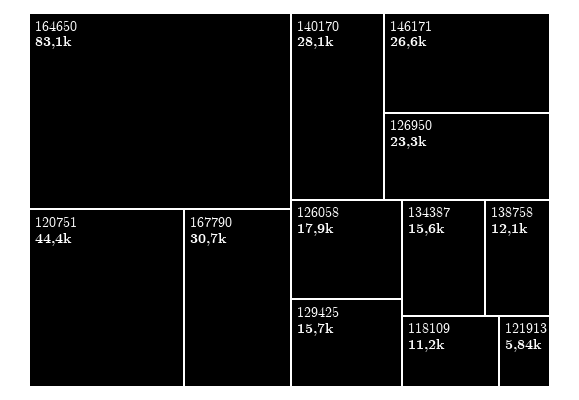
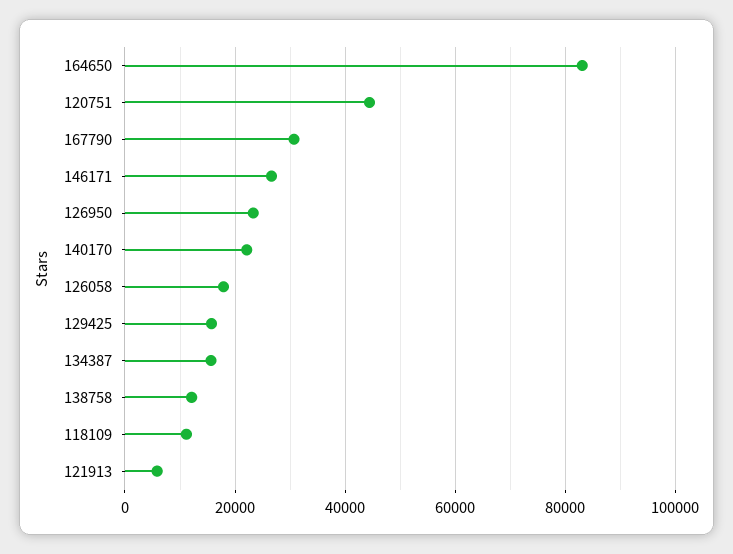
  {
    "164650": 83100,
    "120751": 44400,
    "167790": 30700,
-   "140170": 28100,
+   "140170": 22000,
    "146171": 26600,
    "126950": 23300,
    "126058": 17900,
    "129425": 15700,
    "134387": 15600,
    "138758": 12100,
    "118109": 11200,
    "121913": 5840
  }

